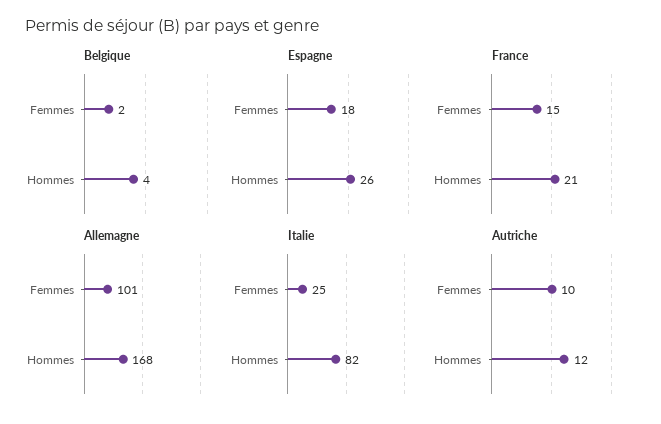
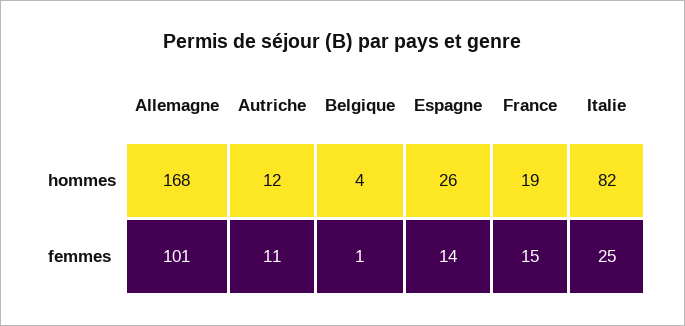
  {
    "Belgique": {
-     "Femmes": 2,
+     "Femmes": 1,
      "Hommes": 4
    },
    "Espagne": {
-     "Femmes": 18,
+     "Femmes": 14,
      "Hommes": 26
    },
    "France": {
      "Femmes": 15,
-     "Hommes": 21
+     "Hommes": 19
    },
    "Allemagne": {
      "Femmes": 101,
      "Hommes": 168
    },
    "Italie": {
      "Femmes": 25,
      "Hommes": 82
    },
    "Autriche": {
-     "Femmes": 10,
+     "Femmes": 11,
      "Hommes": 12
    }
  }

